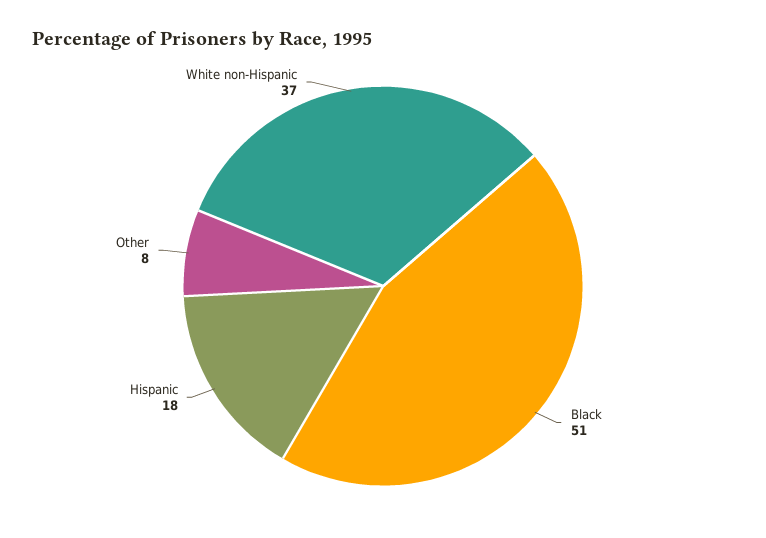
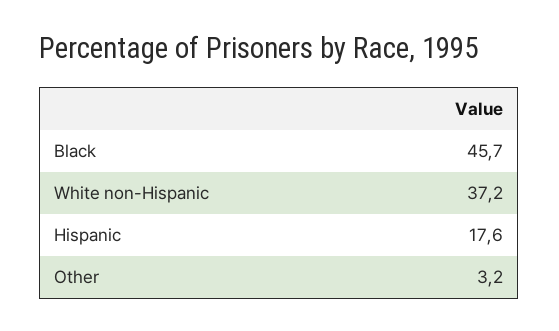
  {
-   "Black": 51,
+   "Black": 45.7,
    "Hispanic": 17.6,
-   "Other": 8,
+   "Other": 3.2,
    "White non-Hispanic": 37.2
  }

